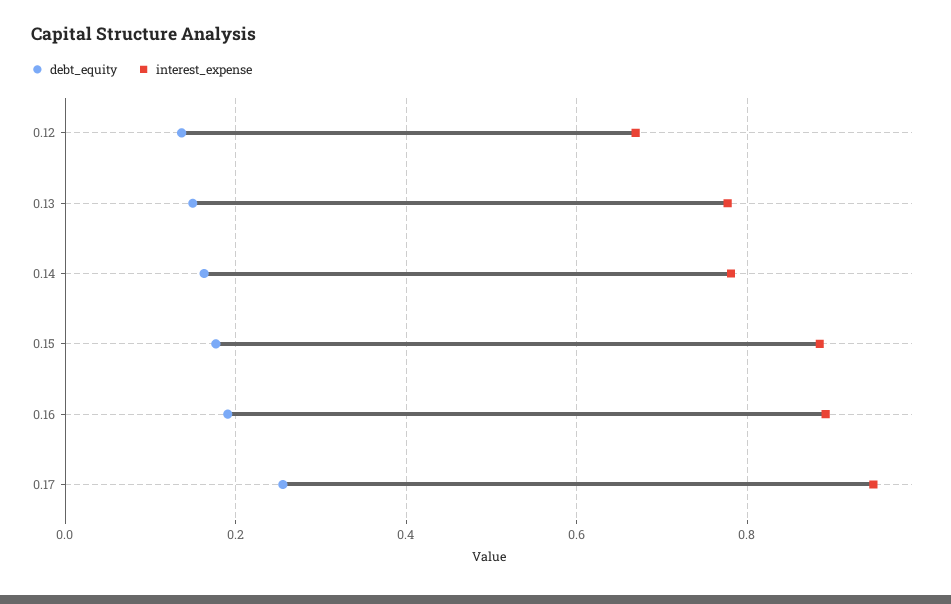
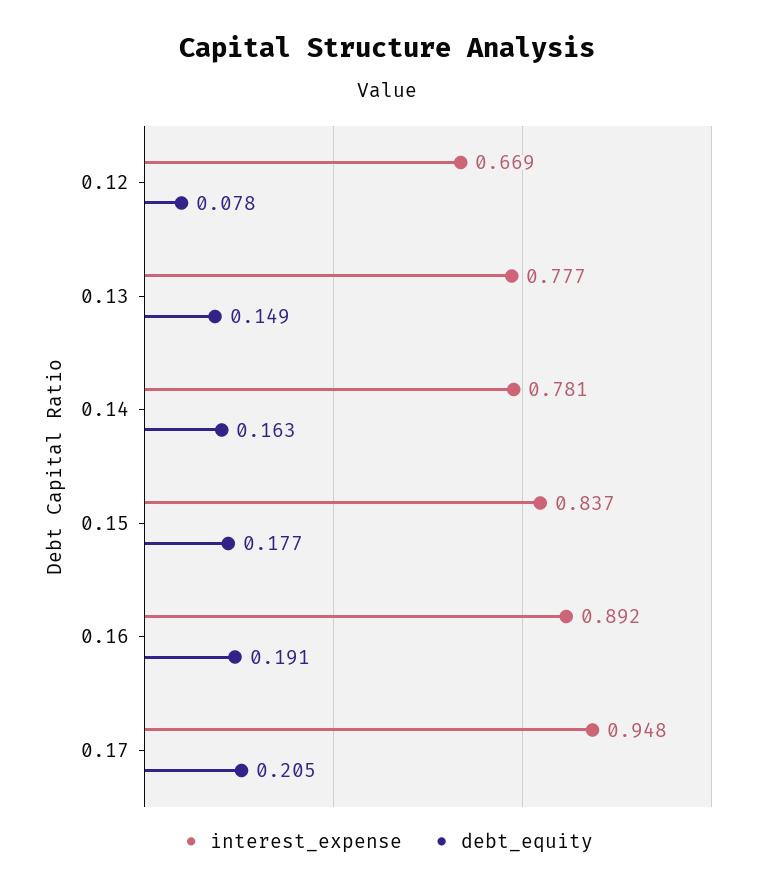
  {
    "debt_equity": {
-     "0.12": 0.14,
+     "0.12": 0.078,
      "0.13": 0.149,
      "0.14": 0.163,
      "0.15": 0.177,
      "0.16": 0.191,
-     "0.17": 0.26
+     "0.17": 0.205
    },
    "interest_expense": {
      "0.12": 0.669,
      "0.13": 0.777,
      "0.14": 0.781,
-     "0.15": 0.88,
+     "0.15": 0.837,
      "0.16": 0.892,
      "0.17": 0.948
    }
  }

